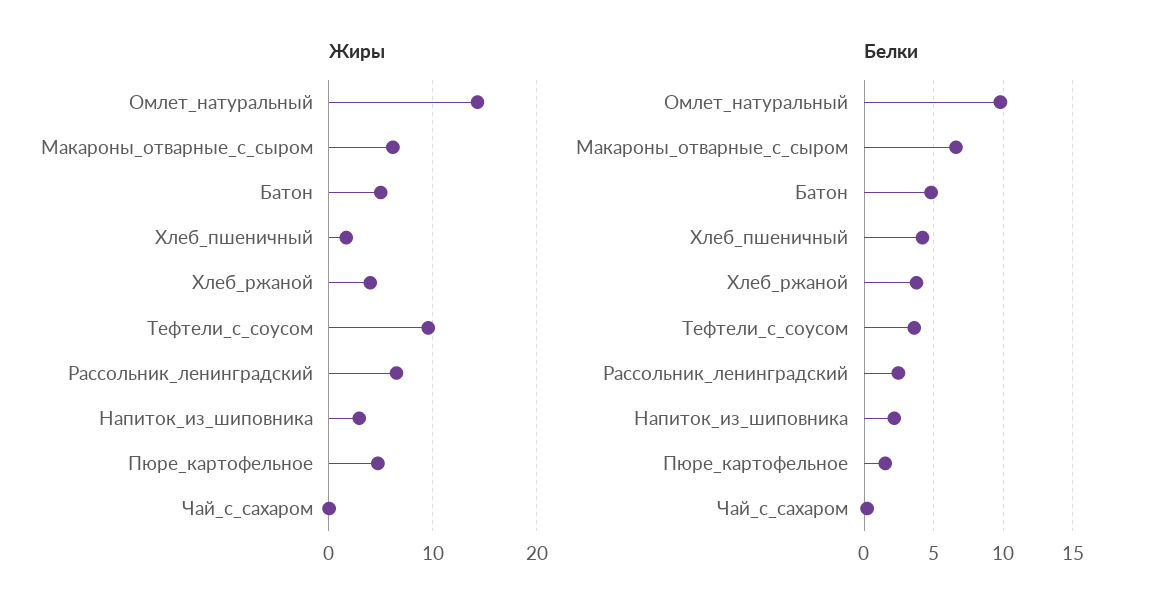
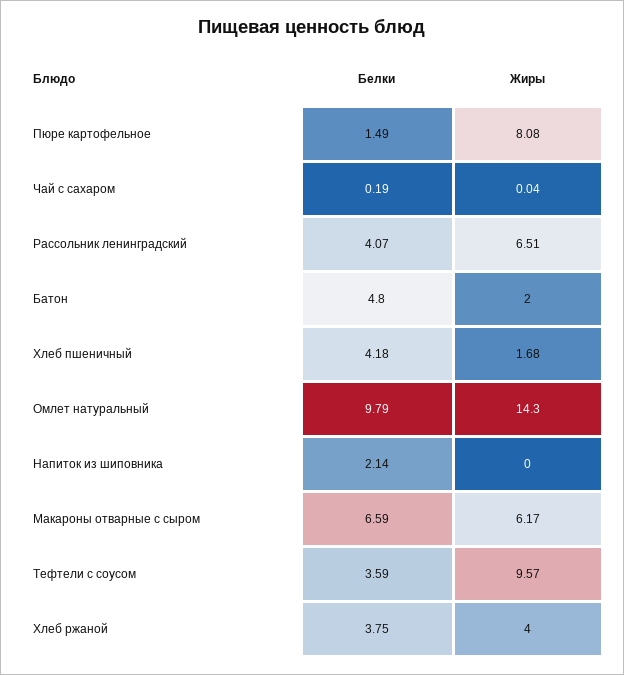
  {
    "Жиры": {
      "Омлет_натуральный": 14.3,
      "Макароны_отварные_с_сыром": 6.17,
-     "Батон": 5,
+     "Батон": 2,
      "Хлеб_пшеничный": 1.68,
      "Хлеб_ржаной": 4,
      "Тефтели_с_соусом": 9.57,
      "Рассольник_ленинградский": 6.51,
-     "Напиток_из_шиповника": 3,
+     "Напиток_из_шиповника": 0,
-     "Пюре_картофельное": 5,
+     "Пюре_картофельное": 8.08,
      "Чай_с_сахаром": 0.04
    },
    "Белки": {
      "Омлет_натуральный": 9.79,
      "Макароны_отварные_с_сыром": 6.59,
      "Батон": 4.8,
      "Хлеб_пшеничный": 4.18,
      "Хлеб_ржаной": 3.75,
      "Тефтели_с_соусом": 3.59,
-     "Рассольник_ленинградский": 2.5,
+     "Рассольник_ленинградский": 4.07,
      "Напиток_из_шиповника": 2.14,
      "Пюре_картофельное": 1.49,
      "Чай_с_сахаром": 0.19
    }
  }

